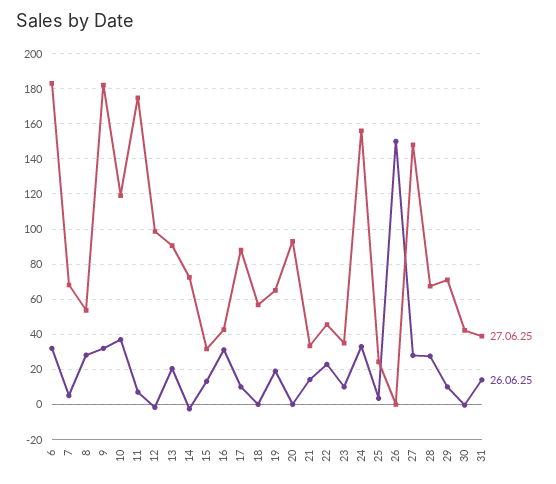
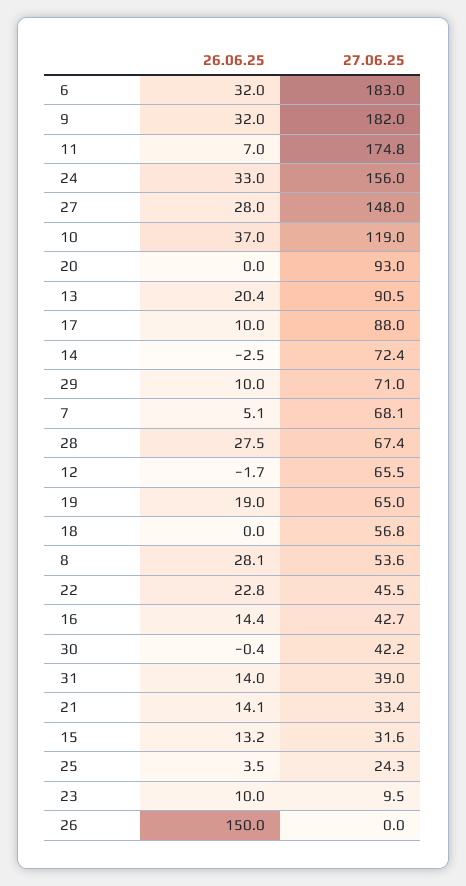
  {
    "27.06.25": {
      "6": 183,
      "7": 68.1,
      "8": 53.6,
      "9": 182,
      "10": 119,
      "11": 174.8,
-     "12": 100,
+     "12": 65.5,
      "13": 90.5,
      "14": 72.4,
      "15": 31.6,
      "16": 42.7,
      "17": 88,
      "18": 56.8,
      "19": 65,
      "20": 93,
      "21": 33.4,
      "22": 45.5,
-     "23": 35,
+     "23": 9.5,
      "24": 156,
      "25": 24.3,
      "26": 0,
      "27": 148,
      "28": 67.4,
      "29": 71,
      "30": 42.2,
      "31": 39
    },
    "26.06.25": {
      "6": 32,
      "7": 5.1,
      "8": 28.1,
      "9": 32,
      "10": 37,
      "11": 7,
      "12": -1.7,
      "13": 20.4,
      "14": -2.5,
      "15": 13.2,
-     "16": 30,
+     "16": 14.4,
      "17": 10,
      "18": 0,
      "19": 19,
      "20": 0,
      "21": 14.1,
      "22": 22.8,
      "23": 10,
      "24": 33,
      "25": 3.5,
      "26": 150,
      "27": 28,
      "28": 27.5,
      "29": 10,
      "30": -0.4,
      "31": 14
    }
  }

